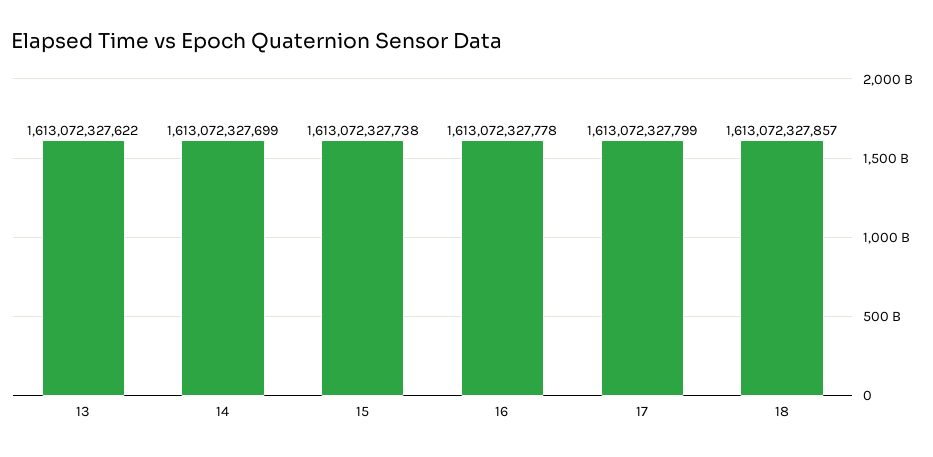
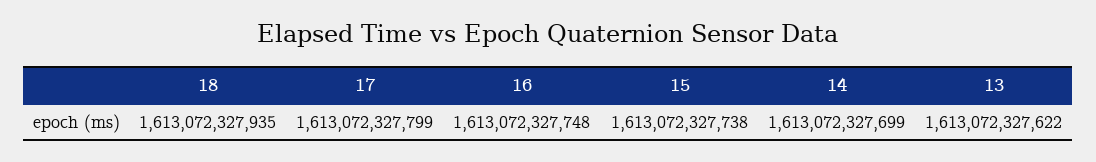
  {
    "13": 1613072327622,
    "14": 1613072327699,
    "15": 1613072327738,
-   "16": 1613072327778,
+   "16": 1613072327748,
    "17": 1613072327799,
-   "18": 1613072327857
+   "18": 1613072327935
  }

